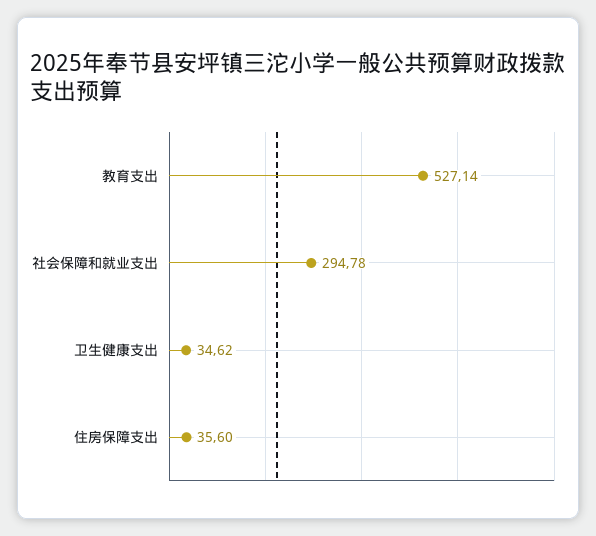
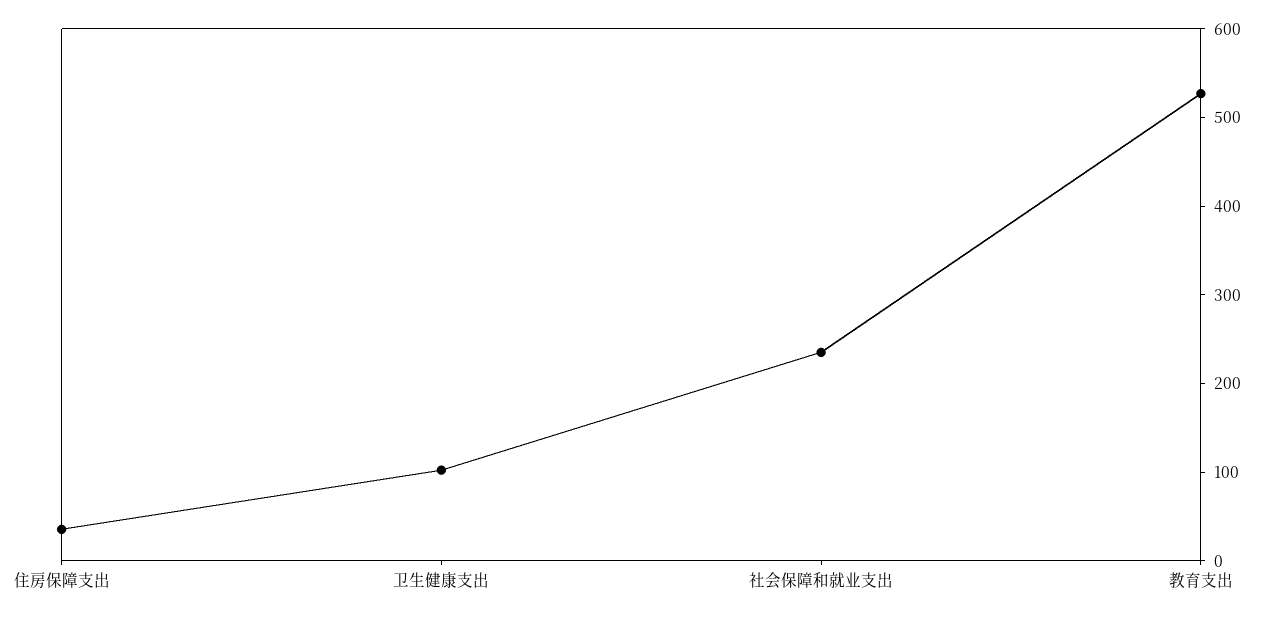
  {
    "教育支出": 527.14,
-   "社会保障和就业支出": 294.78,
+   "社会保障和就业支出": 240,
-   "卫生健康支出": 34.62,
+   "卫生健康支出": 100,
    "住房保障支出": 35.6
  }

